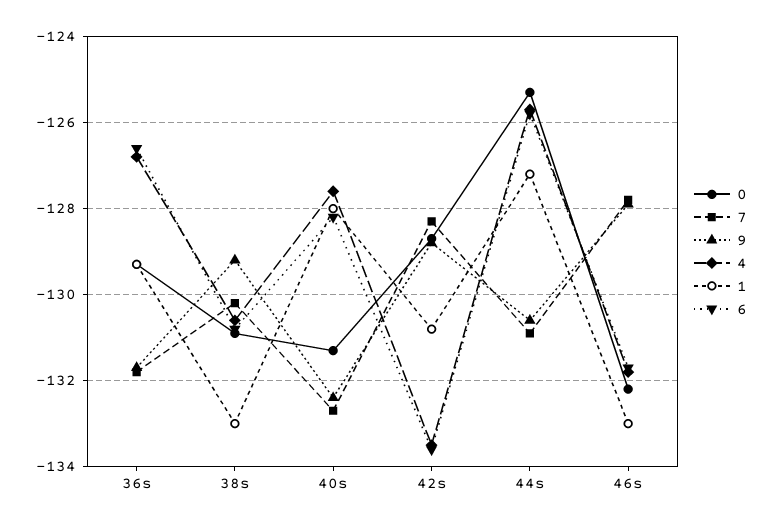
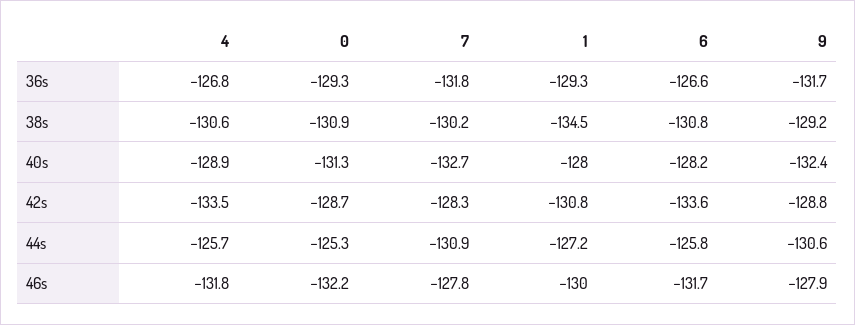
  {
    "0": {
      "36s": -129.3,
      "38s": -130.9,
      "40s": -131.3,
      "42s": -128.7,
      "44s": -125.3,
      "46s": -132.2
    },
    "7": {
      "36s": -131.8,
      "38s": -130.2,
      "40s": -132.7,
      "42s": -128.3,
      "44s": -130.9,
      "46s": -127.8
    },
    "9": {
      "36s": -131.7,
      "38s": -129.2,
      "40s": -132.4,
      "42s": -128.8,
      "44s": -130.6,
      "46s": -127.9
    },
    "4": {
      "36s": -126.8,
      "38s": -130.6,
-     "40s": -127.5,
+     "40s": -128.9,
      "42s": -133.5,
      "44s": -125.7,
      "46s": -131.8
    },
    "1": {
      "36s": -129.3,
-     "38s": -133,
+     "38s": -134.5,
      "40s": -128,
      "42s": -130.8,
      "44s": -127.2,
-     "46s": -133
+     "46s": -130
    },
    "6": {
      "36s": -126.6,
      "38s": -130.8,
      "40s": -128.2,
      "42s": -133.6,
      "44s": -125.8,
      "46s": -131.7
    }
  }

